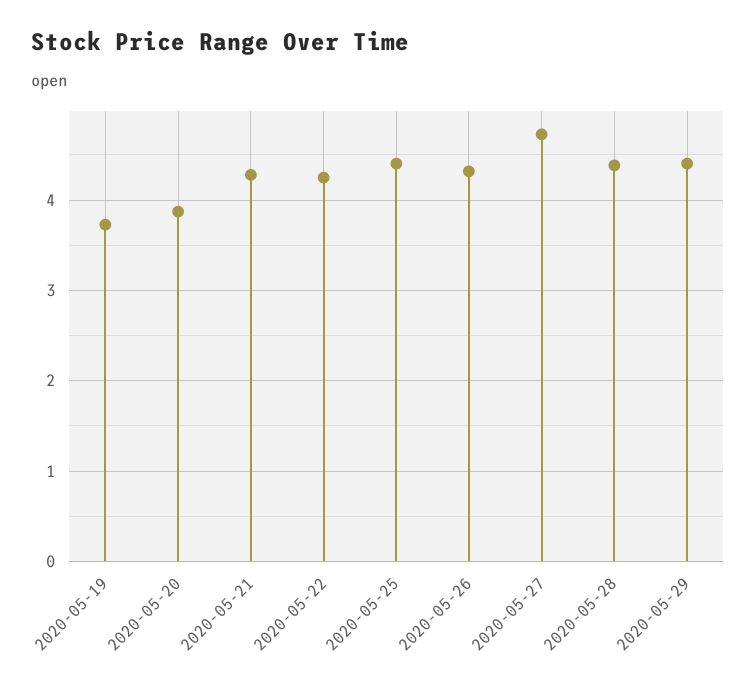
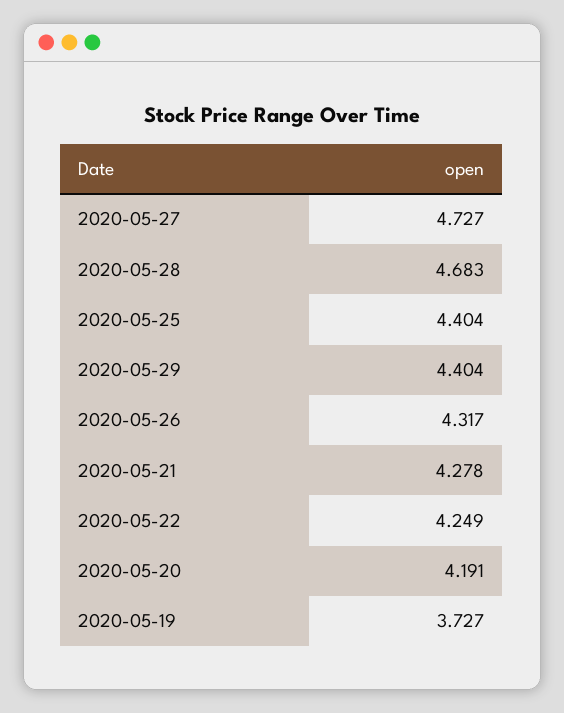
  {
    "2020-05-19": 3.727,
-   "2020-05-20": 3.9,
+   "2020-05-20": 4.191,
    "2020-05-21": 4.278,
    "2020-05-22": 4.249,
    "2020-05-25": 4.404,
    "2020-05-26": 4.317,
    "2020-05-27": 4.727,
-   "2020-05-28": 4.4,
+   "2020-05-28": 4.683,
    "2020-05-29": 4.404
  }

